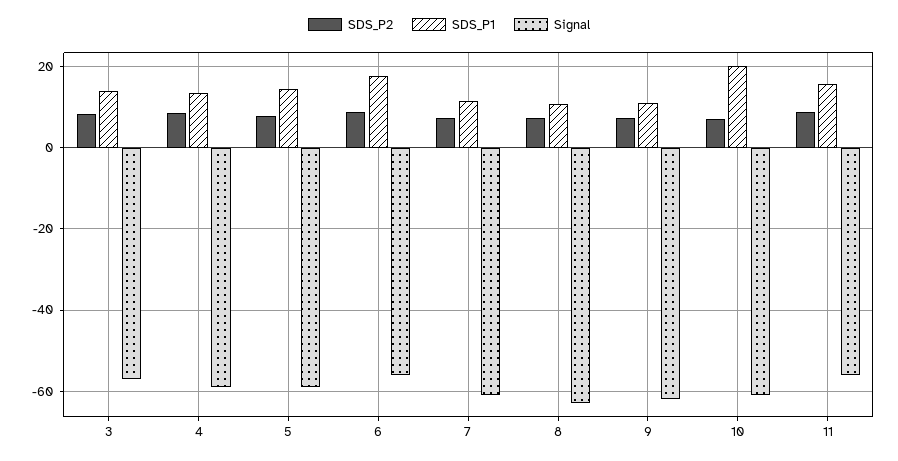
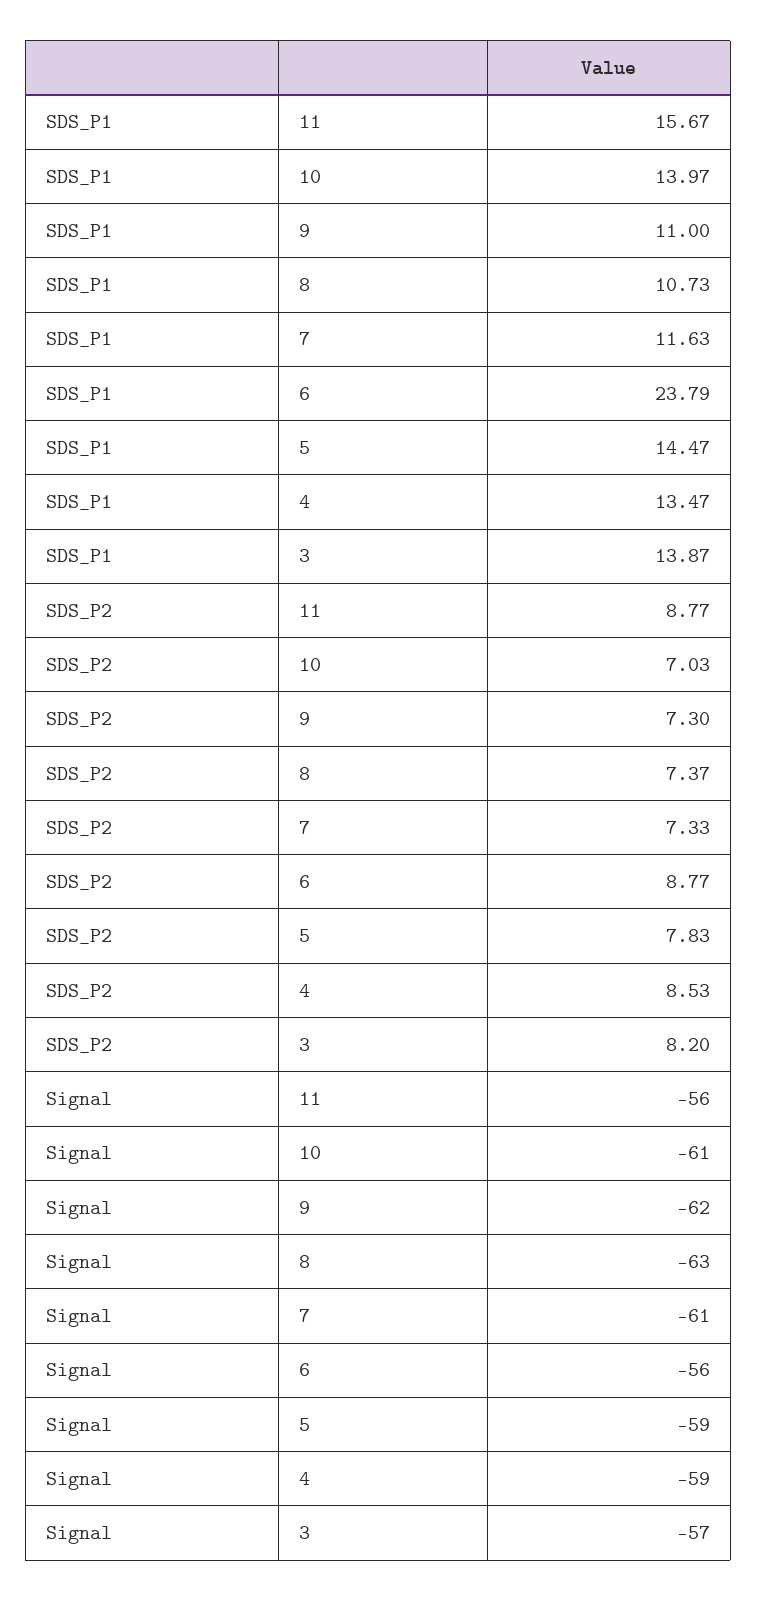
  {
    "SDS_P2": {
      "3": 8.2,
      "4": 8.53,
      "5": 7.83,
      "6": 8.77,
      "7": 7.33,
      "8": 7.37,
      "9": 7.3,
      "10": 7.03,
      "11": 8.77
    },
    "SDS_P1": {
      "3": 13.87,
      "4": 13.47,
      "5": 14.47,
-     "6": 18,
+     "6": 23.79,
      "7": 11.63,
      "8": 10.73,
      "9": 11,
-     "10": 20,
+     "10": 13.97,
      "11": 15.67
    },
    "Signal": {
      "3": -57,
      "4": -59,
      "5": -59,
      "6": -56,
      "7": -61,
      "8": -63,
      "9": -62,
      "10": -61,
      "11": -56
    }
  }

